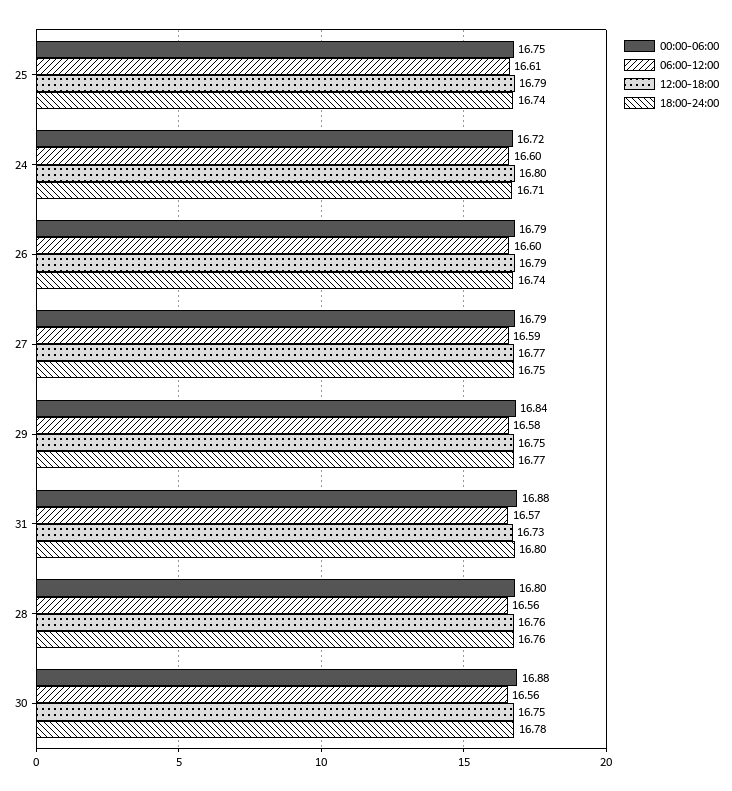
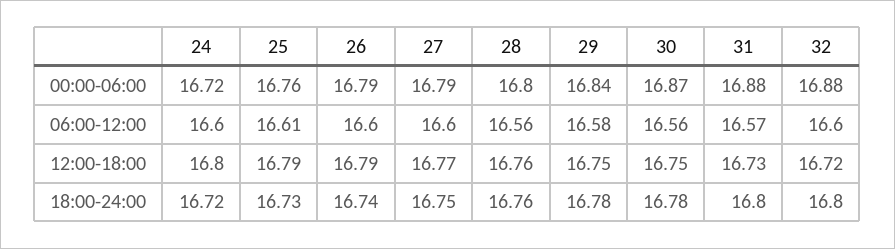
  {
    "00:00-06:00": {
-     "25": 16.75,
+     "25": 16.76,
      "24": 16.72,
      "26": 16.79,
      "27": 16.79,
      "29": 16.84,
      "31": 16.88,
      "28": 16.8,
-     "30": 16.88
+     "30": 16.87,
+     "32": 16.88
    },
    "06:00-12:00": {
      "25": 16.61,
      "24": 16.6,
      "26": 16.6,
-     "27": 16.59,
+     "27": 16.6,
      "29": 16.58,
      "31": 16.57,
      "28": 16.56,
-     "30": 16.56
+     "30": 16.56,
+     "32": 16.6
    },
    "12:00-18:00": {
      "25": 16.79,
      "24": 16.8,
      "26": 16.79,
      "27": 16.77,
      "29": 16.75,
      "31": 16.73,
      "28": 16.76,
-     "30": 16.75
+     "30": 16.75,
+     "32": 16.72
    },
    "18:00-24:00": {
-     "25": 16.74,
+     "25": 16.73,
-     "24": 16.71,
+     "24": 16.72,
      "26": 16.74,
      "27": 16.75,
-     "29": 16.77,
+     "29": 16.78,
      "31": 16.8,
      "28": 16.76,
-     "30": 16.78
+     "30": 16.78,
+     "32": 16.8
    }
  }

